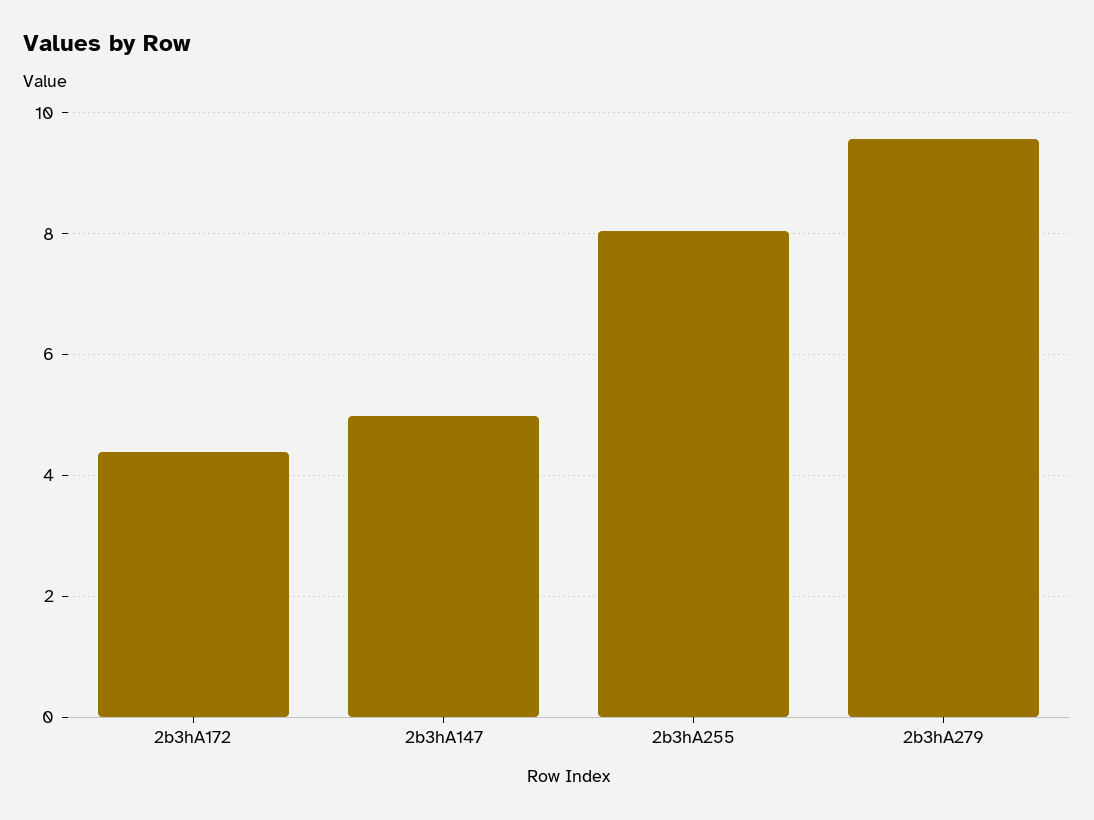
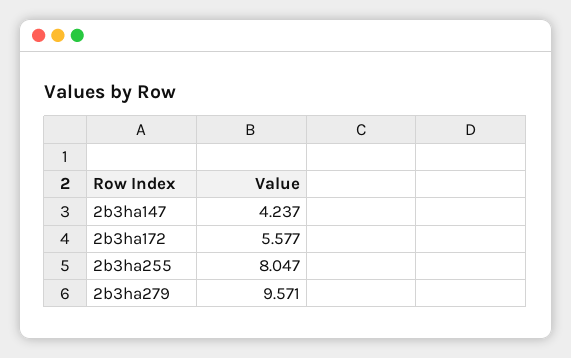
  {
-   "2b3hA172": 4.4,
+   "2b3hA172": 5.577,
-   "2b3hA147": 5,
+   "2b3hA147": 4.237,
    "2b3hA255": 8.047,
    "2b3hA279": 9.571
  }

